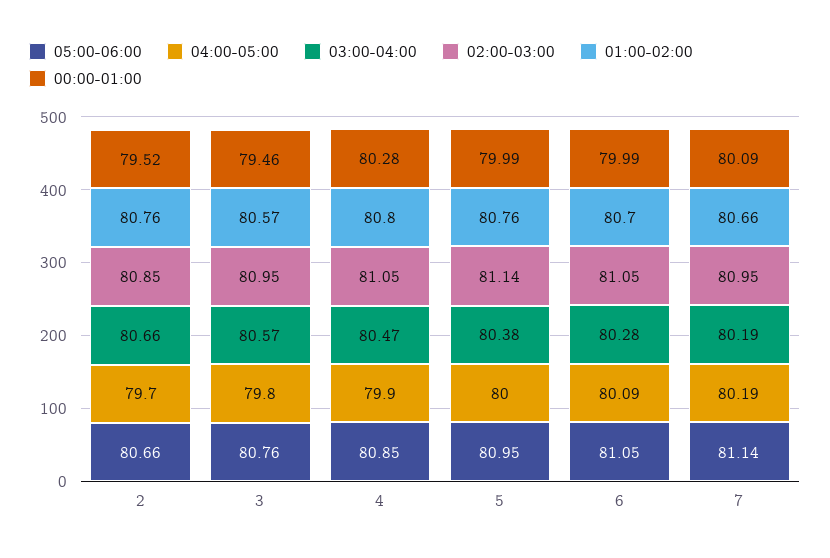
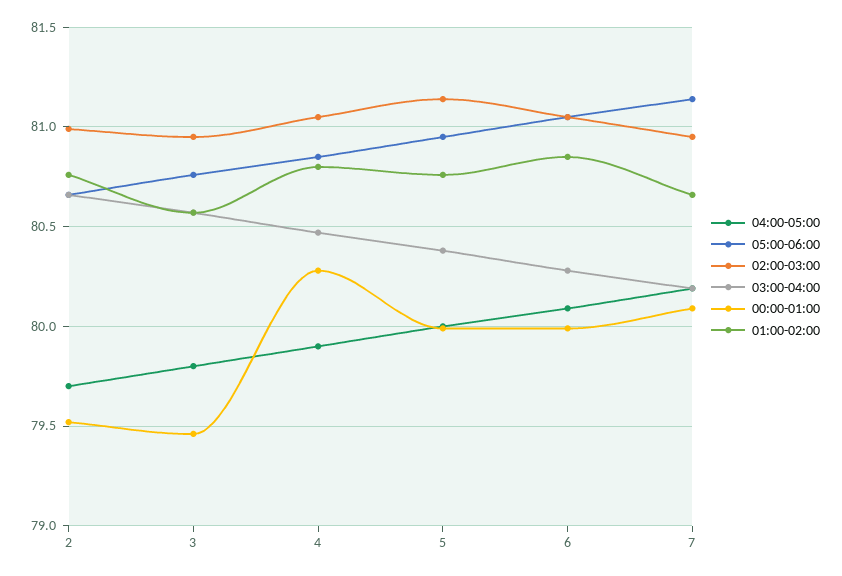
  {
    "05:00-06:00": {
      "2": 80.66,
      "3": 80.76,
      "4": 80.85,
      "5": 80.95,
      "6": 81.05,
      "7": 81.14
    },
    "04:00-05:00": {
      "2": 79.7,
      "3": 79.8,
      "4": 79.9,
      "5": 80,
      "6": 80.09,
      "7": 80.19
    },
    "03:00-04:00": {
      "2": 80.66,
      "3": 80.57,
      "4": 80.47,
      "5": 80.38,
      "6": 80.28,
      "7": 80.19
    },
    "02:00-03:00": {
-     "2": 80.85,
+     "2": 81,
      "3": 80.95,
      "4": 81.05,
      "5": 81.14,
      "6": 81.05,
      "7": 80.95
    },
    "01:00-02:00": {
      "2": 80.76,
      "3": 80.57,
      "4": 80.8,
      "5": 80.76,
-     "6": 80.7,
+     "6": 80.85,
      "7": 80.66
    },
    "00:00-01:00": {
      "2": 79.52,
      "3": 79.46,
      "4": 80.28,
      "5": 79.99,
      "6": 79.99,
      "7": 80.09
    }
  }

